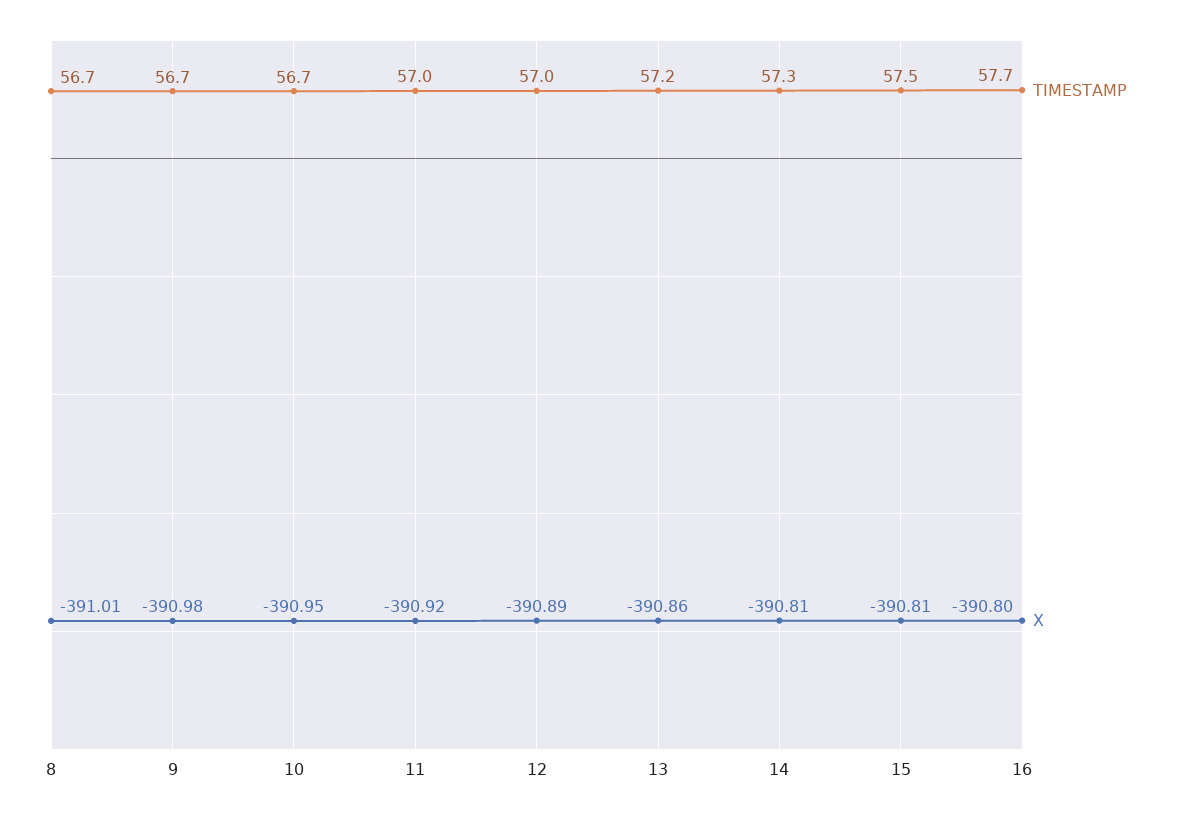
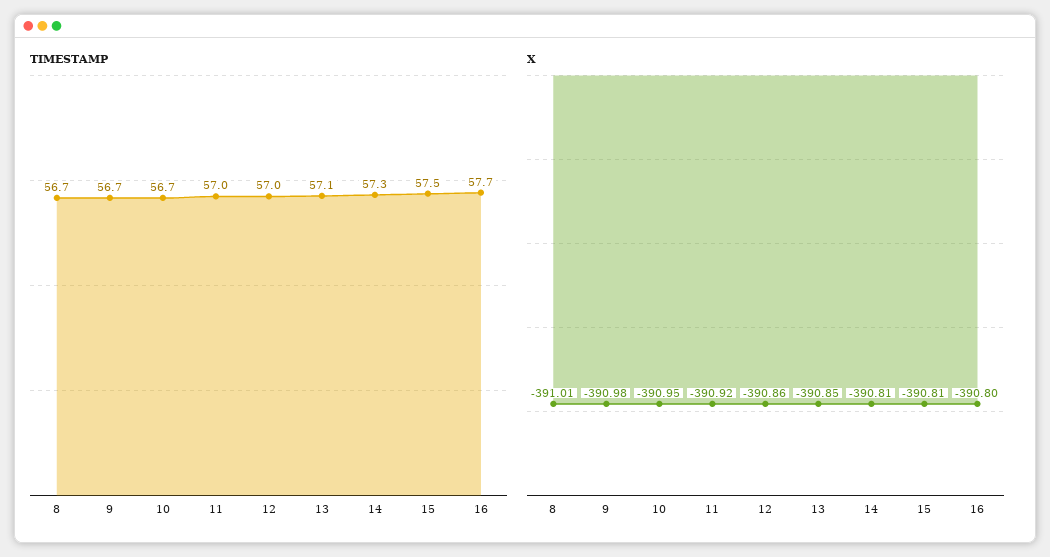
  {
    "TIMESTAMP": {
      "8": 56.7,
      "9": 56.7,
      "10": 56.7,
      "11": 57,
      "12": 57,
-     "13": 57.2,
+     "13": 57.1,
      "14": 57.3,
      "15": 57.5,
      "16": 57.7
    },
    "X": {
      "8": -391.01,
      "9": -390.98,
      "10": -390.95,
      "11": -390.92,
-     "12": -390.89,
+     "12": -390.86,
-     "13": -390.86,
+     "13": -390.85,
      "14": -390.81,
      "15": -390.81,
      "16": -390.8
    }
  }

